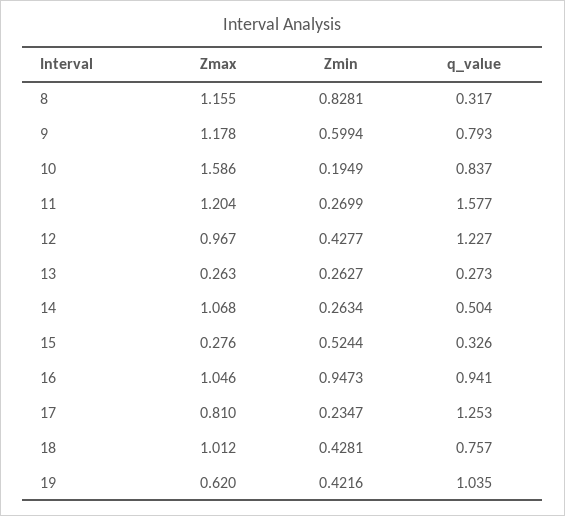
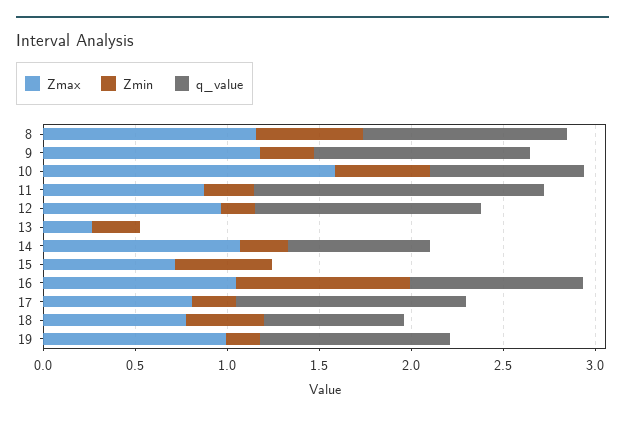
  {
    "Zmax": {
      "8": 1.155,
      "9": 1.178,
      "10": 1.586,
-     "11": 1.204,
+     "11": 0.9,
      "12": 0.967,
      "13": 0.263,
      "14": 1.068,
-     "15": 0.276,
+     "15": 0.7,
      "16": 1.046,
      "17": 0.81,
-     "18": 1.012,
+     "18": 0.8,
-     "19": 0.62
+     "19": 1
    },
    "Zmin": {
-     "8": 0.8281,
+     "8": 0.6,
-     "9": 0.5994,
+     "9": 0.3,
-     "10": 0.1949,
+     "10": 0.5,
      "11": 0.2699,
-     "12": 0.4277,
+     "12": 0.2,
      "13": 0.2627,
      "14": 0.2634,
      "15": 0.5244,
      "16": 0.9473,
      "17": 0.2347,
      "18": 0.4281,
-     "19": 0.4216
+     "19": 0.2
    },
    "q_value": {
-     "8": 0.317,
+     "8": 1.1,
-     "9": 0.793,
+     "9": 1.2,
      "10": 0.837,
      "11": 1.577,
      "12": 1.227,
-     "13": 0.273,
+     "13": 0,
-     "14": 0.504,
+     "14": 0.8,
-     "15": 0.326,
+     "15": 0,
      "16": 0.941,
      "17": 1.253,
      "18": 0.757,
      "19": 1.035
    }
  }

